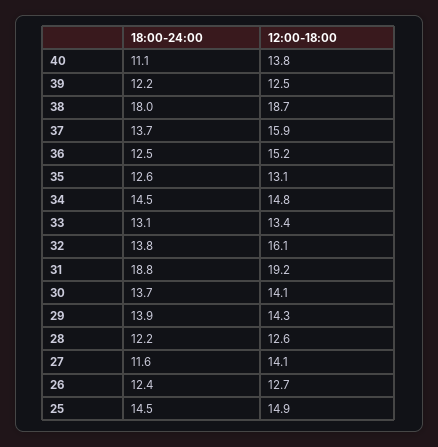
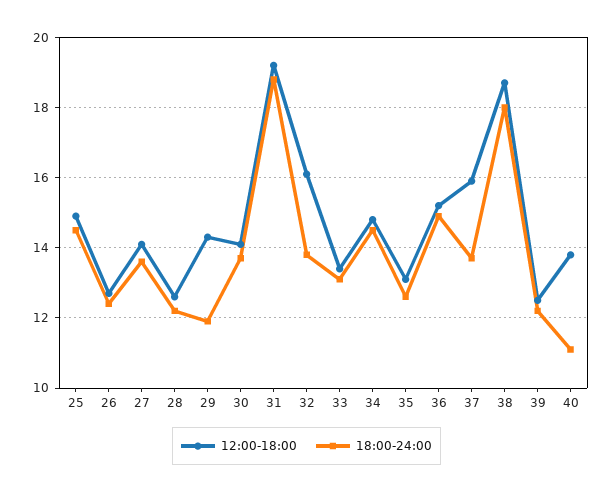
  {
    "18:00-24:00": {
      "40": 11.1,
      "39": 12.2,
      "38": 18,
      "37": 13.7,
-     "36": 12.5,
+     "36": 15,
      "35": 12.6,
      "34": 14.5,
      "33": 13.1,
      "32": 13.8,
      "31": 18.8,
      "30": 13.7,
-     "29": 13.9,
+     "29": 12,
      "28": 12.2,
-     "27": 11.6,
+     "27": 13.5,
      "26": 12.4,
      "25": 14.5
    },
    "12:00-18:00": {
      "40": 13.8,
      "39": 12.5,
      "38": 18.7,
      "37": 15.9,
      "36": 15.2,
      "35": 13.1,
      "34": 14.8,
      "33": 13.4,
      "32": 16.1,
      "31": 19.2,
      "30": 14.1,
      "29": 14.3,
      "28": 12.6,
      "27": 14.1,
      "26": 12.7,
      "25": 14.9
    }
  }

